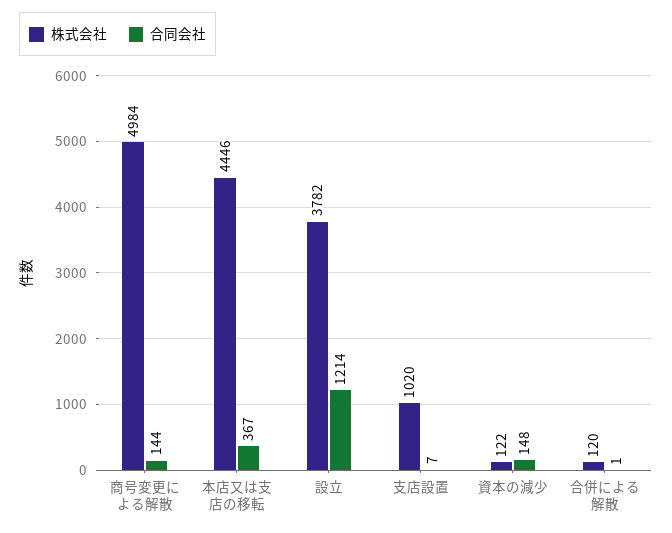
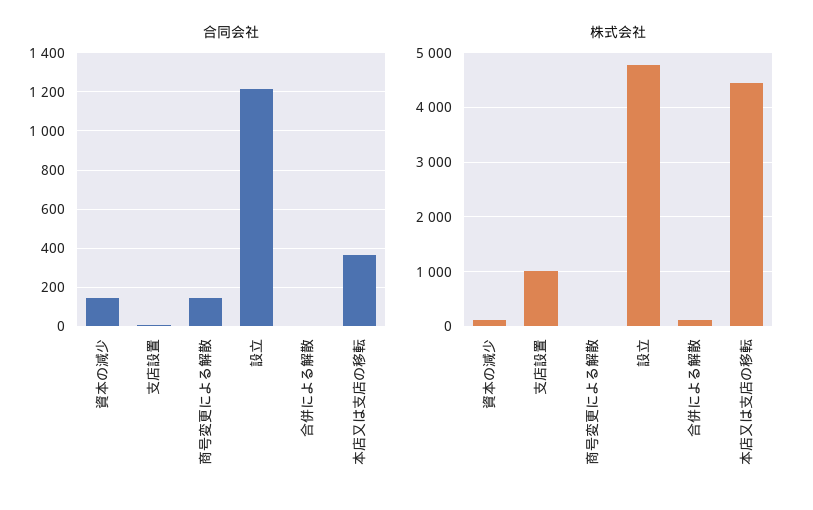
  {
    "株式会社": {
-     "商号変更による解散": 4984,
+     "商号変更による解散": 0,
      "本店又は支店の移転": 4446,
-     "設立": 3782,
+     "設立": 4800,
      "支店設置": 1020,
      "資本の減少": 122,
      "合併による解散": 120
    },
    "合同会社": {
      "商号変更による解散": 144,
      "本店又は支店の移転": 367,
      "設立": 1214,
      "支店設置": 7,
      "資本の減少": 148,
      "合併による解散": 1
    }
  }

